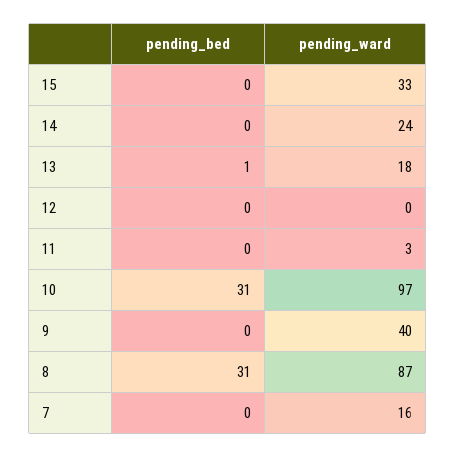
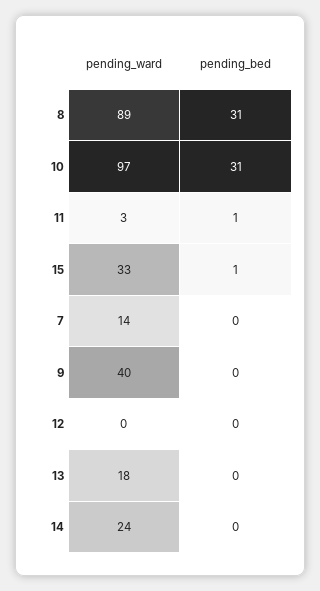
  {
    "pending_bed": {
-     "15": 0,
+     "15": 1,
      "14": 0,
-     "13": 1,
+     "13": 0,
      "12": 0,
-     "11": 0,
+     "11": 1,
      "10": 31,
      "9": 0,
      "8": 31,
      "7": 0
    },
    "pending_ward": {
      "15": 33,
      "14": 24,
      "13": 18,
      "12": 0,
      "11": 3,
      "10": 97,
      "9": 40,
-     "8": 87,
+     "8": 89,
-     "7": 16
+     "7": 14
    }
  }

